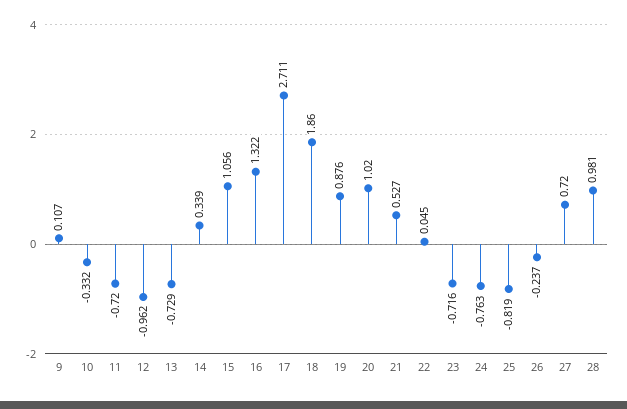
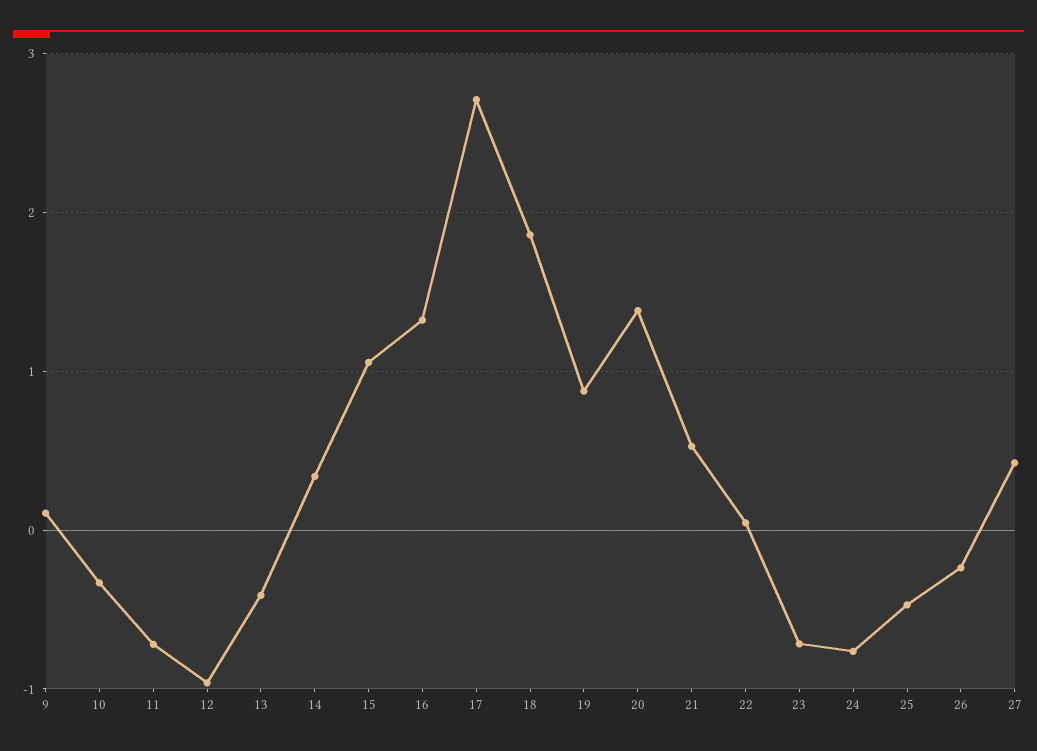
  {
    "9": 0.107,
    "10": -0.332,
    "11": -0.72,
    "12": -0.962,
-   "13": -0.729,
+   "13": -0.4,
    "14": 0.339,
    "15": 1.056,
    "16": 1.322,
    "17": 2.711,
    "18": 1.86,
    "19": 0.876,
-   "20": 1.02,
+   "20": 1.4,
    "21": 0.527,
    "22": 0.045,
    "23": -0.716,
    "24": -0.763,
-   "25": -0.819,
+   "25": -0.5,
    "26": -0.237,
-   "27": 0.72,
+   "27": 0.4
-   "28": 0.981
  }

